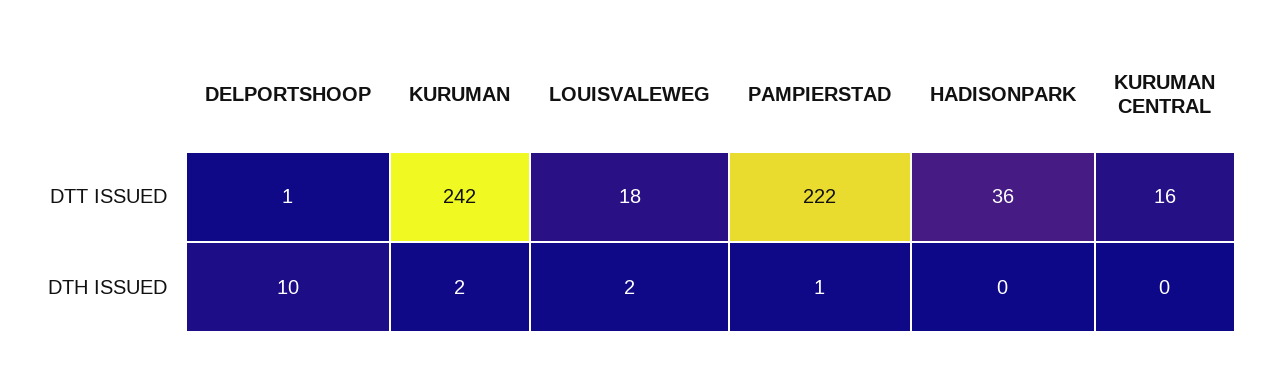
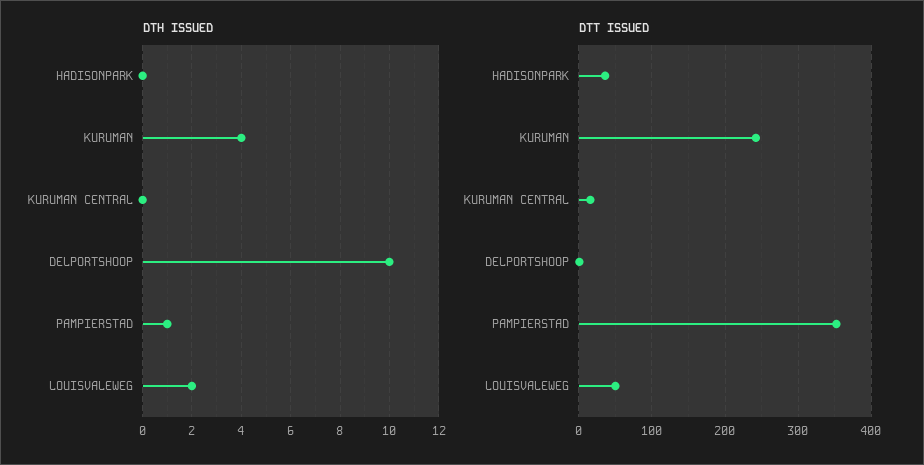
  {
    "DTT ISSUED": {
      "DELPORTSHOOP": 1,
      "KURUMAN": 242,
-     "LOUISVALEWEG": 18,
+     "LOUISVALEWEG": 50,
-     "PAMPIERSTAD": 222,
+     "PAMPIERSTAD": 350,
      "HADISONPARK": 36,
      "KURUMAN CENTRAL": 16
    },
    "DTH ISSUED": {
      "DELPORTSHOOP": 10,
-     "KURUMAN": 2,
+     "KURUMAN": 4,
      "LOUISVALEWEG": 2,
      "PAMPIERSTAD": 1,
      "HADISONPARK": 0,
      "KURUMAN CENTRAL": 0
    }
  }

